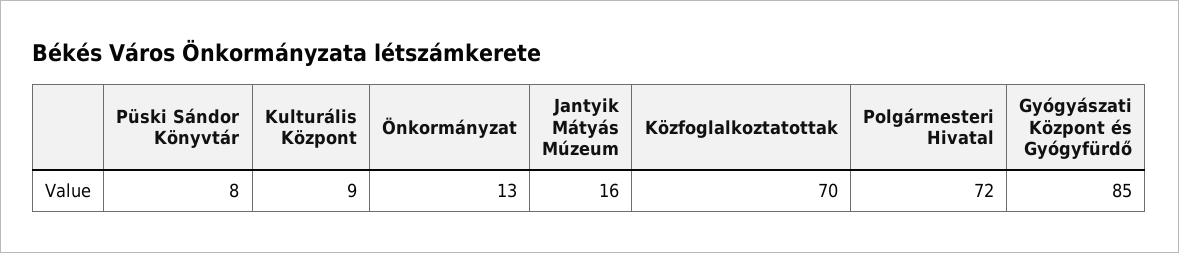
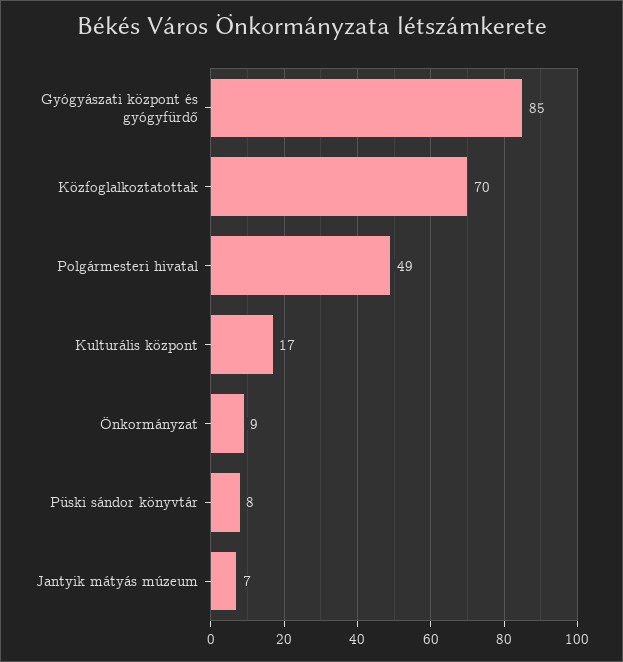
  {
    "Püski Sándor Könyvtár": 8,
-   "Kulturális Központ": 9,
+   "Kulturális Központ": 17,
-   "Önkormányzat": 13,
+   "Önkormányzat": 9,
-   "Jantyik Mátyás Múzeum": 16,
+   "Jantyik Mátyás Múzeum": 7,
    "Közfoglalkoztatottak": 70,
-   "Polgármesteri Hivatal": 72,
+   "Polgármesteri Hivatal": 49,
    "Gyógyászati Központ és Gyógyfürdő": 85
  }

